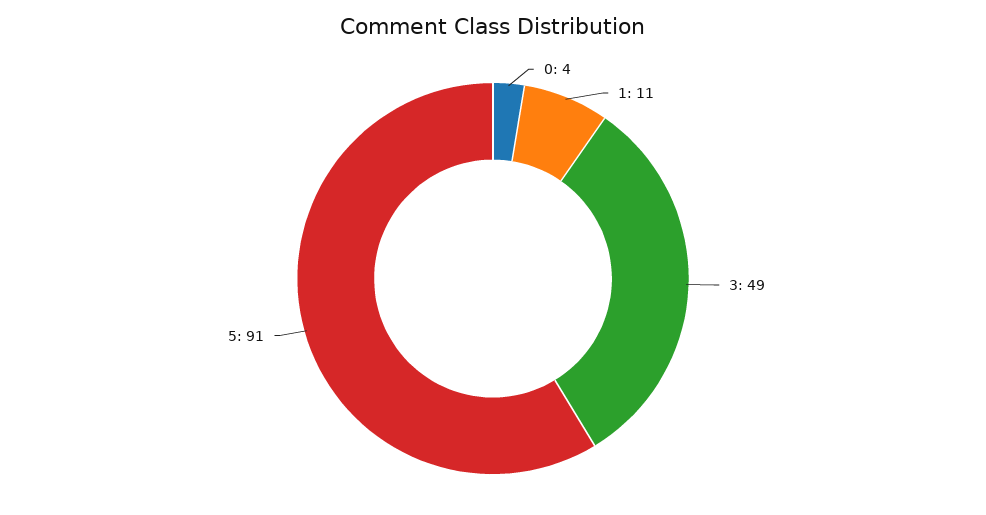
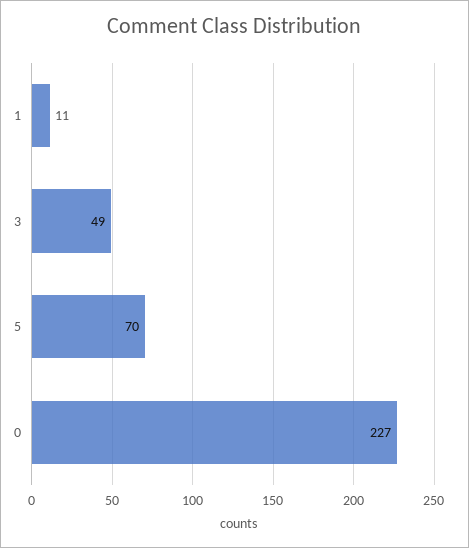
  {
-   "0": 4,
+   "0": 227,
    "1": 11,
    "3": 49,
-   "5": 91
+   "5": 70
  }

